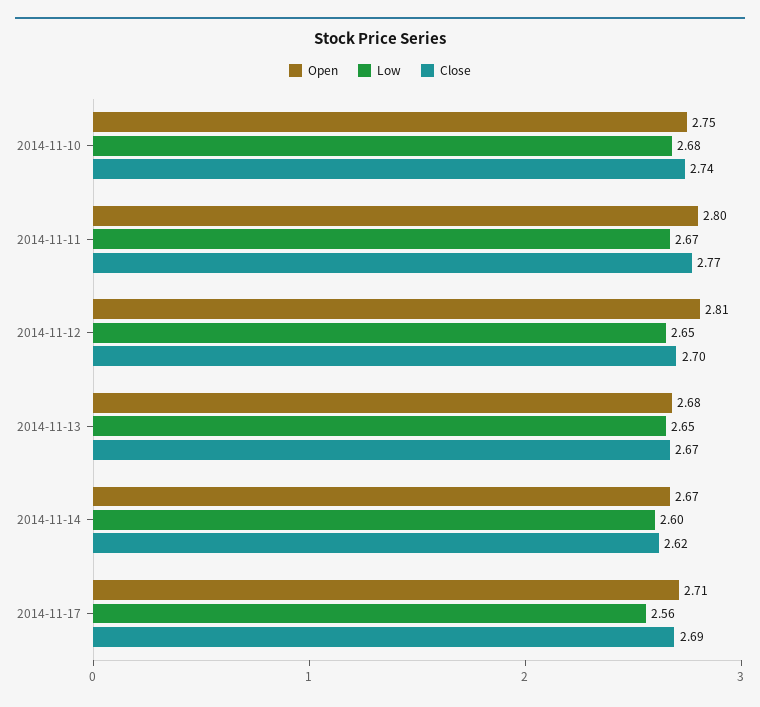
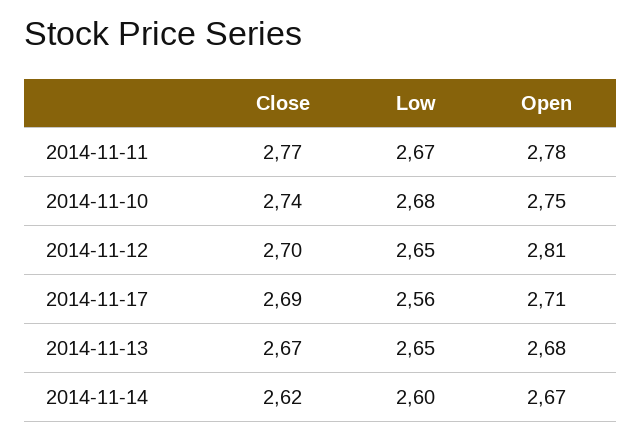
  {
    "Open": {
      "2014-11-10": 2.75,
-     "2014-11-11": 2.8,
+     "2014-11-11": 2.78,
      "2014-11-12": 2.81,
      "2014-11-13": 2.68,
      "2014-11-14": 2.67,
      "2014-11-17": 2.71
    },
    "Low": {
      "2014-11-10": 2.68,
      "2014-11-11": 2.67,
      "2014-11-12": 2.65,
      "2014-11-13": 2.65,
      "2014-11-14": 2.6,
      "2014-11-17": 2.56
    },
    "Close": {
      "2014-11-10": 2.74,
      "2014-11-11": 2.77,
      "2014-11-12": 2.7,
      "2014-11-13": 2.67,
      "2014-11-14": 2.62,
      "2014-11-17": 2.69
    }
  }

